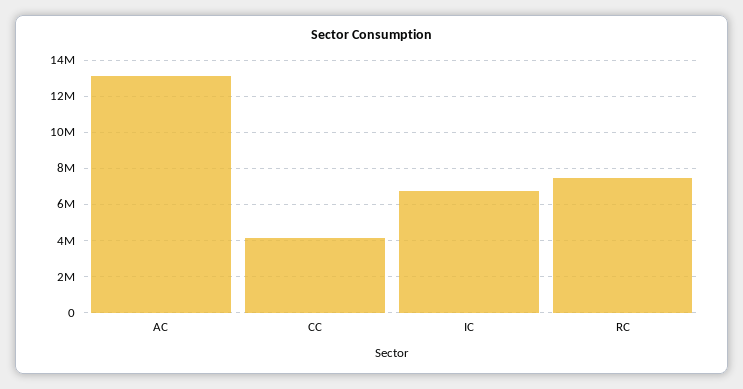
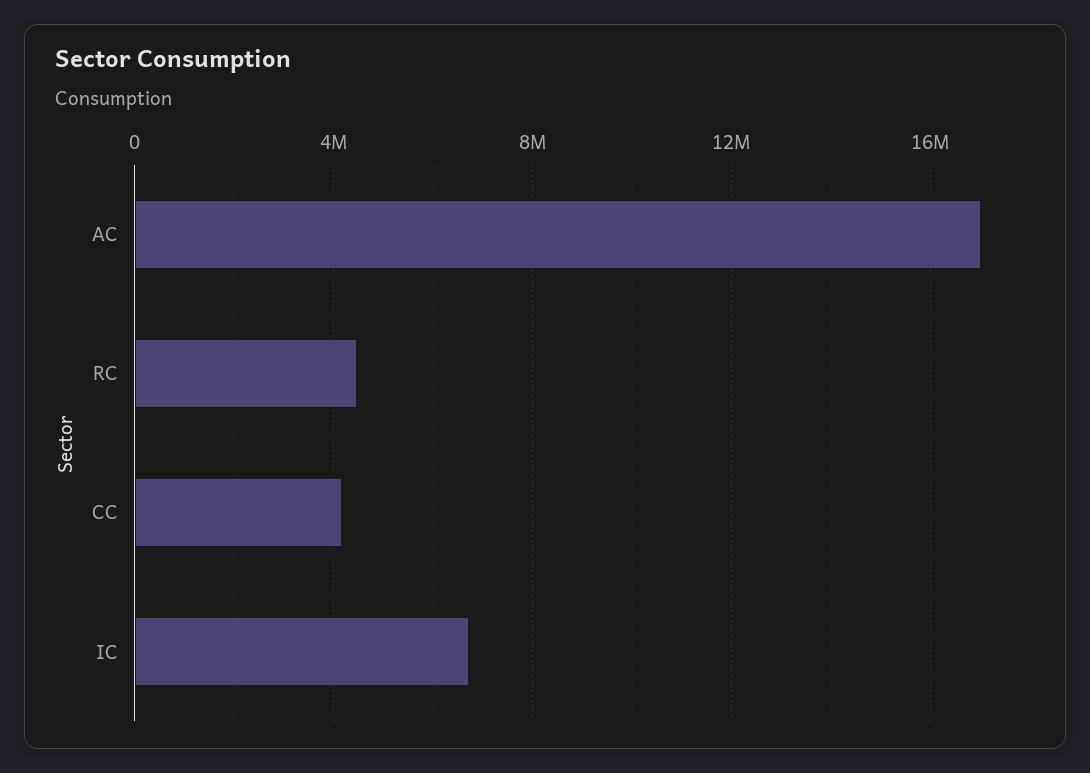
  {
-   "AC": 13000000,
+   "AC": 17000000,
    "CC": 4000000,
    "IC": 6500000,
-   "RC": 7500000
+   "RC": 4500000
  }

